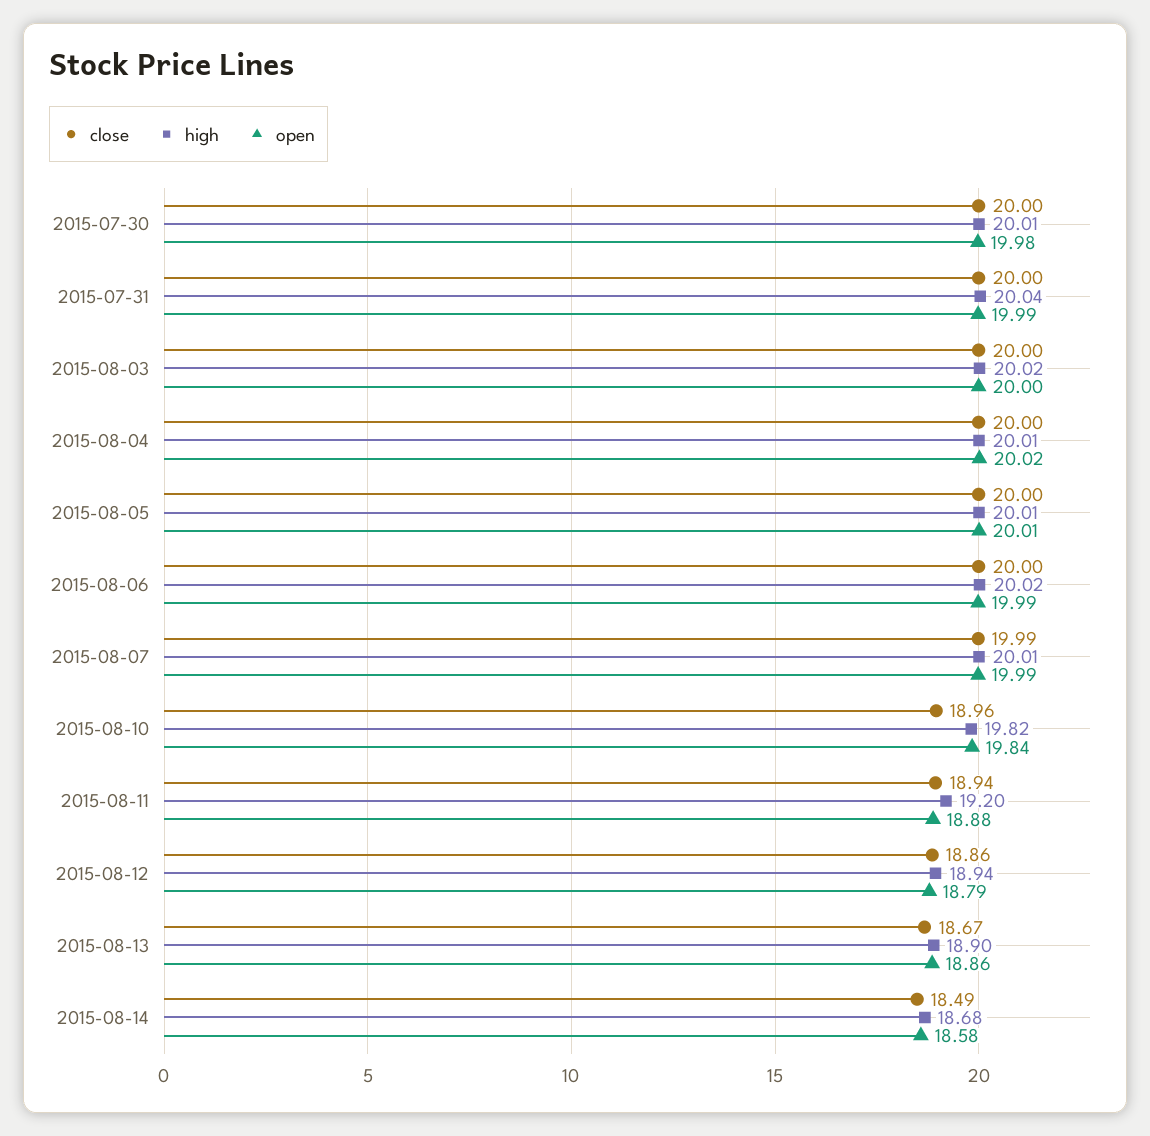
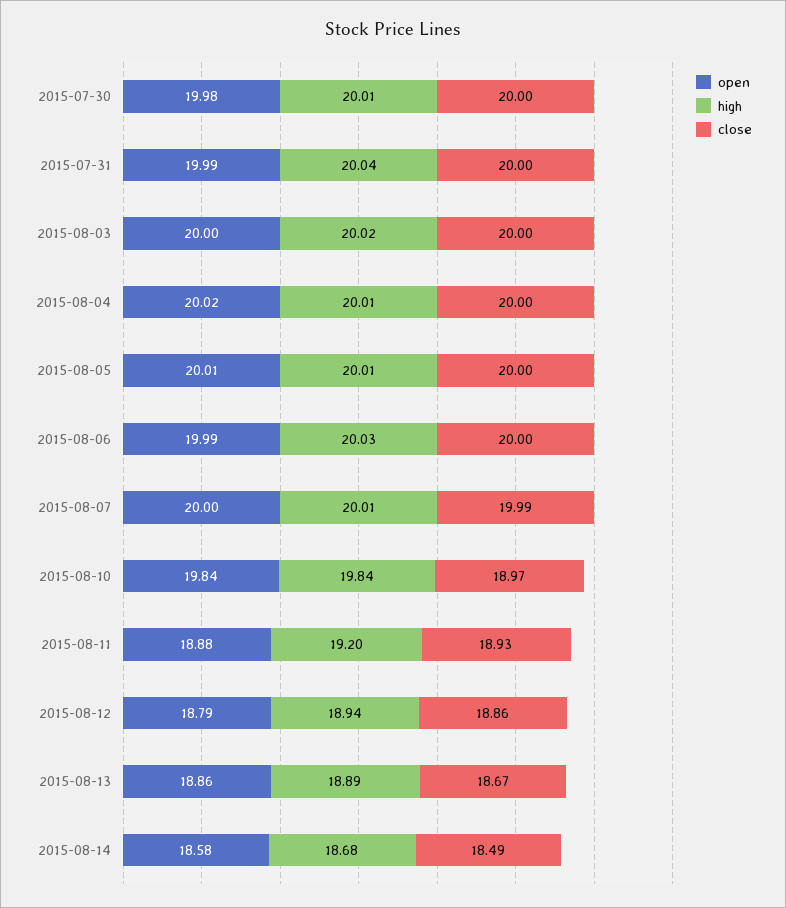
  {
    "close": {
      "2015-07-30": 20,
      "2015-07-31": 20,
      "2015-08-03": 20,
      "2015-08-04": 20,
      "2015-08-05": 20,
      "2015-08-06": 20,
      "2015-08-07": 19.99,
-     "2015-08-10": 18.96,
+     "2015-08-10": 18.97,
-     "2015-08-11": 18.94,
+     "2015-08-11": 18.93,
      "2015-08-12": 18.86,
      "2015-08-13": 18.67,
      "2015-08-14": 18.49
    },
    "high": {
      "2015-07-30": 20.01,
      "2015-07-31": 20.04,
      "2015-08-03": 20.02,
      "2015-08-04": 20.01,
      "2015-08-05": 20.01,
-     "2015-08-06": 20.02,
+     "2015-08-06": 20.03,
      "2015-08-07": 20.01,
-     "2015-08-10": 19.82,
+     "2015-08-10": 19.84,
      "2015-08-11": 19.2,
      "2015-08-12": 18.94,
-     "2015-08-13": 18.9,
+     "2015-08-13": 18.89,
      "2015-08-14": 18.68
    },
    "open": {
      "2015-07-30": 19.98,
      "2015-07-31": 19.99,
      "2015-08-03": 20,
      "2015-08-04": 20.02,
      "2015-08-05": 20.01,
      "2015-08-06": 19.99,
-     "2015-08-07": 19.99,
+     "2015-08-07": 20,
      "2015-08-10": 19.84,
      "2015-08-11": 18.88,
      "2015-08-12": 18.79,
      "2015-08-13": 18.86,
      "2015-08-14": 18.58
    }
  }

